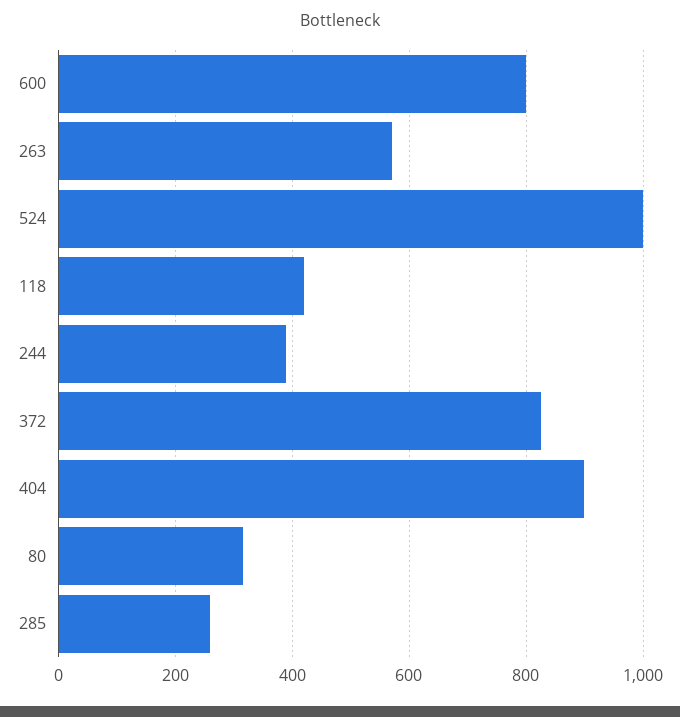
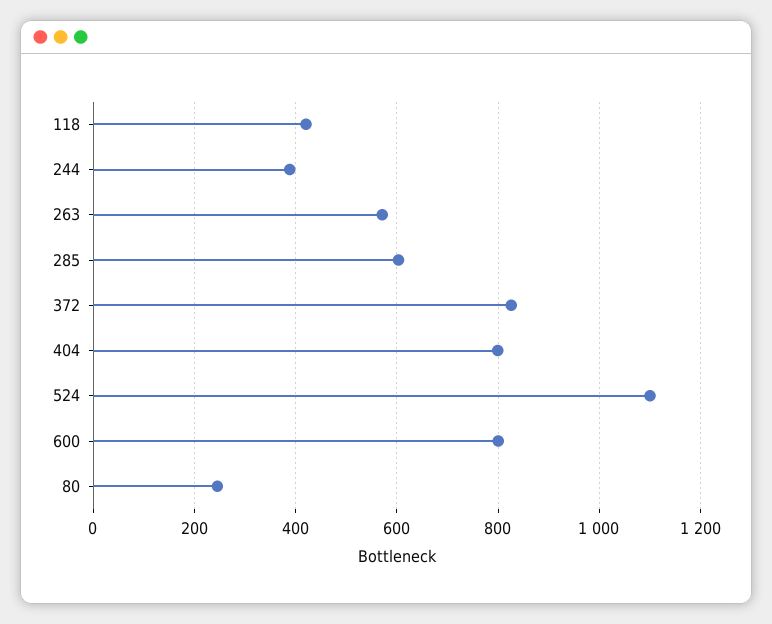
  {
    "600": 800,
    "263": 580,
-   "524": 1000,
+   "524": 1100,
    "118": 420,
    "244": 380,
    "372": 820,
-   "404": 900,
+   "404": 800,
-   "80": 320,
+   "80": 240,
-   "285": 260
+   "285": 600
  }

